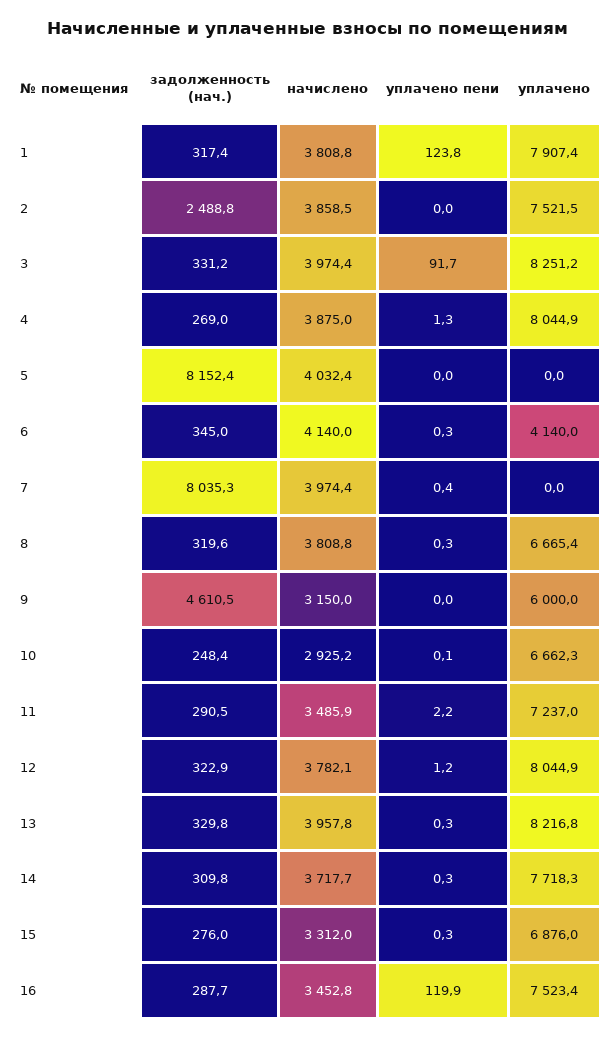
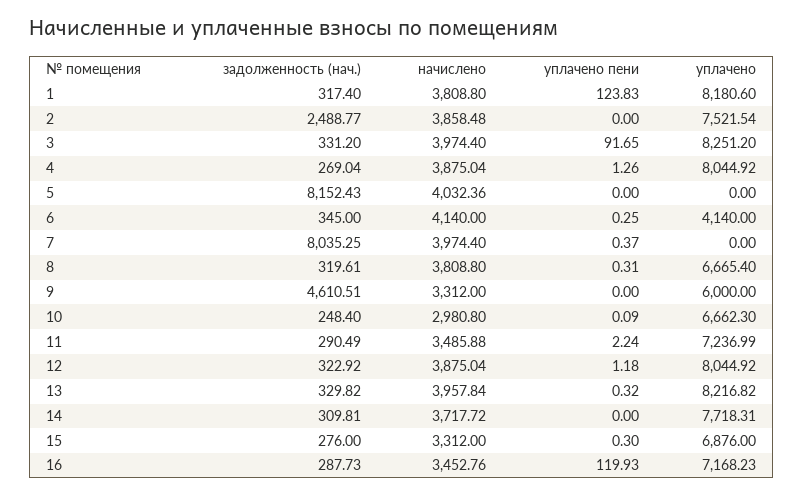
  {
    "задолженность (нач.)": {
      "1": 317.4,
      "2": 2488.77,
      "3": 331.2,
      "4": 269.04,
      "5": 8152.43,
      "6": 345,
      "7": 8035.25,
      "8": 319.61,
      "9": 4610.51,
      "10": 248.4,
      "11": 290.49,
      "12": 322.92,
      "13": 329.82,
      "14": 309.81,
      "15": 276,
      "16": 287.73
    },
    "начислено": {
      "1": 3808.8,
      "2": 3858.48,
      "3": 3974.4,
      "4": 3875.04,
      "5": 4032.36,
      "6": 4140,
      "7": 3974.4,
      "8": 3808.8,
-     "9": 3150,
+     "9": 3312,
-     "10": 2925.2,
+     "10": 2980.8,
      "11": 3485.88,
-     "12": 3782.1,
+     "12": 3875.04,
      "13": 3957.84,
      "14": 3717.72,
      "15": 3312,
      "16": 3452.76
    },
    "уплачено пени": {
      "1": 123.83,
      "2": 0,
      "3": 91.65,
      "4": 1.26,
      "5": 0,
      "6": 0.25,
      "7": 0.37,
      "8": 0.31,
      "9": 0,
      "10": 0.09,
      "11": 2.24,
      "12": 1.18,
      "13": 0.32,
-     "14": 0.3,
+     "14": 0,
      "15": 0.3,
      "16": 119.93
    },
    "уплачено": {
-     "1": 7907.4,
+     "1": 8180.6,
      "2": 7521.54,
      "3": 8251.2,
      "4": 8044.92,
      "5": 0,
      "6": 4140,
      "7": 0,
      "8": 6665.4,
      "9": 6000,
      "10": 6662.3,
      "11": 7236.99,
      "12": 8044.92,
      "13": 8216.82,
      "14": 7718.31,
      "15": 6876,
-     "16": 7523.4
+     "16": 7168.23
    }
  }

